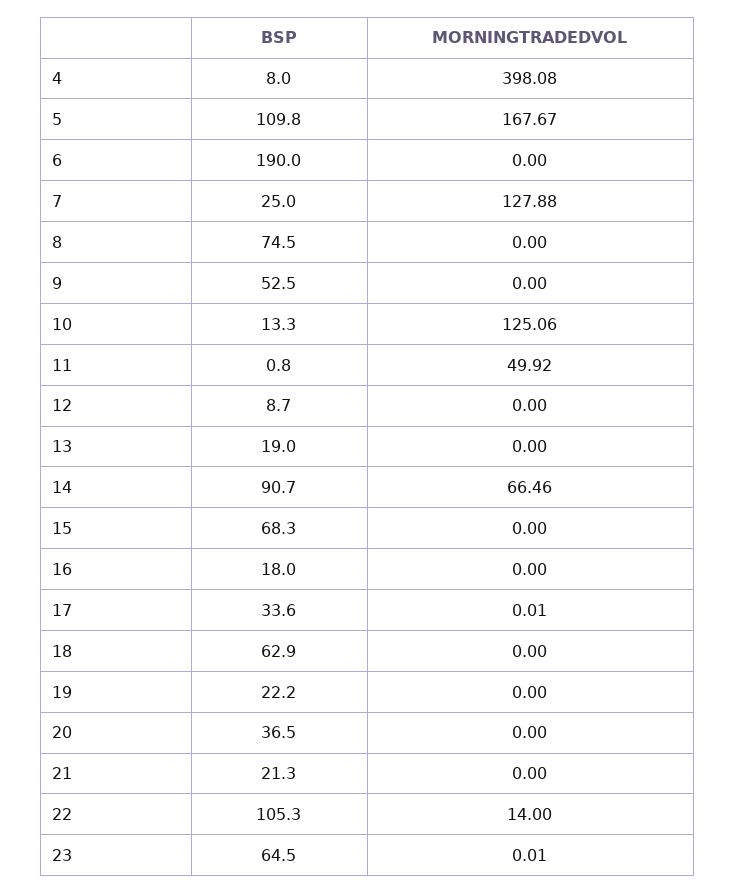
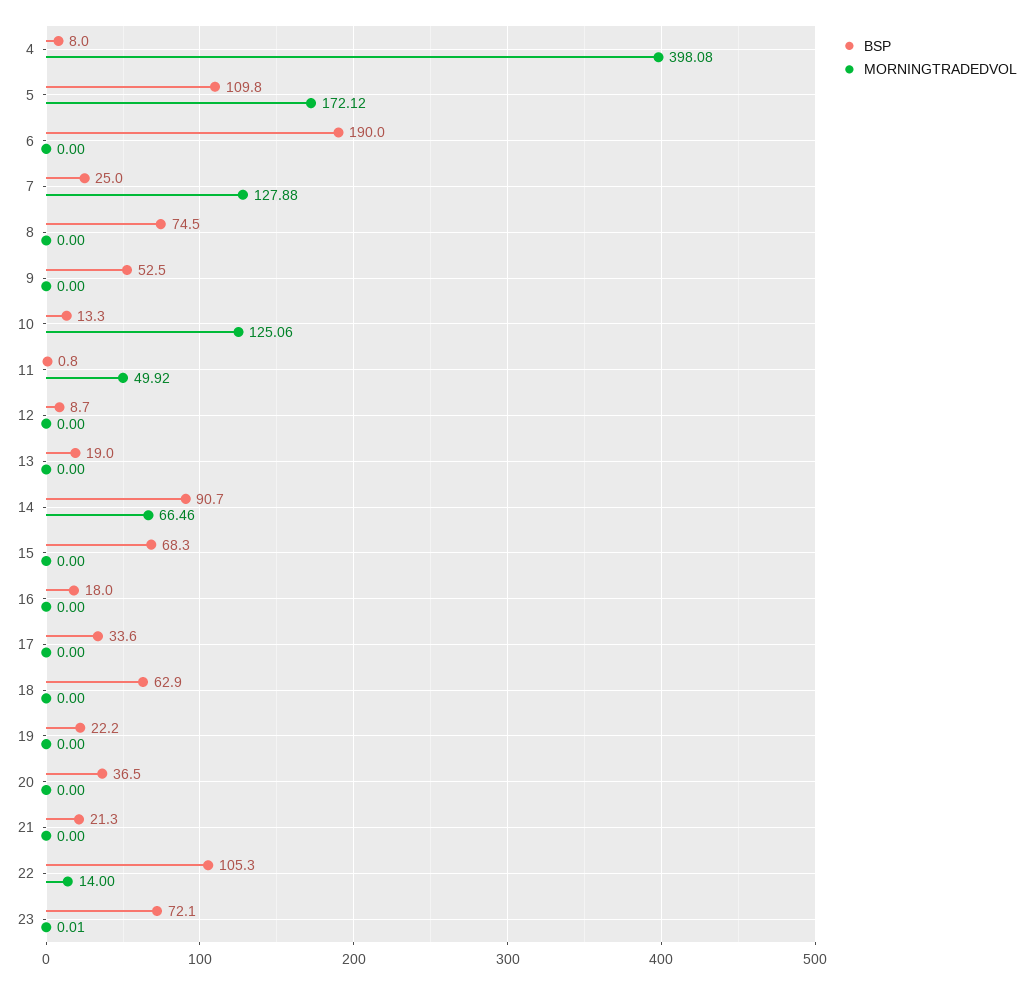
  {
    "BSP": {
      "4": 8,
      "5": 109.8,
      "6": 190,
      "7": 25,
      "8": 74.5,
      "9": 52.5,
      "10": 13.3,
      "11": 0.8,
      "12": 8.7,
      "13": 19,
      "14": 90.7,
      "15": 68.3,
      "16": 18,
      "17": 33.6,
      "18": 62.9,
      "19": 22.2,
      "20": 36.5,
      "21": 21.3,
      "22": 105.3,
-     "23": 64.5
+     "23": 72.1
    },
    "MORNINGTRADEDVOL": {
      "4": 398.08,
-     "5": 167.67,
+     "5": 172.12,
      "6": 0,
      "7": 127.88,
      "8": 0,
      "9": 0,
      "10": 125.06,
      "11": 49.92,
      "12": 0,
      "13": 0,
      "14": 66.46,
      "15": 0,
      "16": 0,
-     "17": 0.01,
+     "17": 0,
      "18": 0,
      "19": 0,
      "20": 0,
      "21": 0,
      "22": 14,
      "23": 0.01
    }
  }

